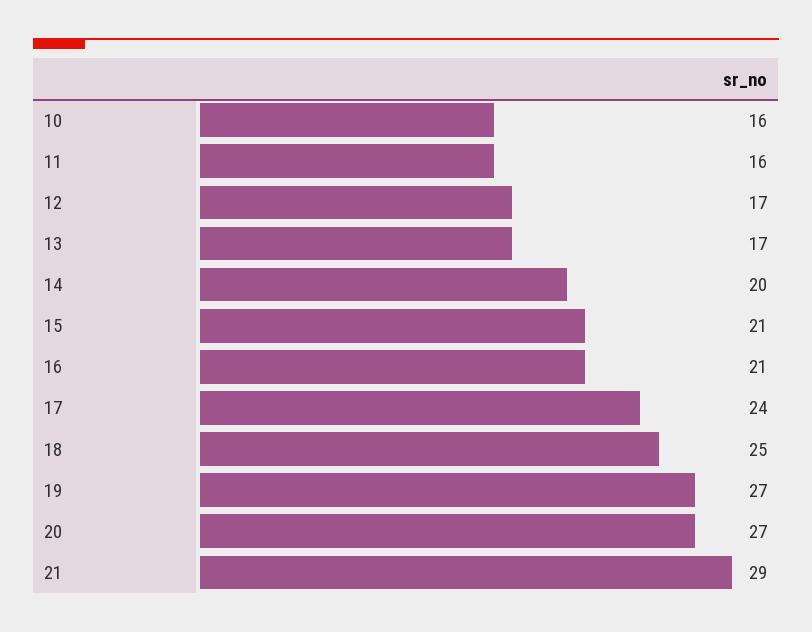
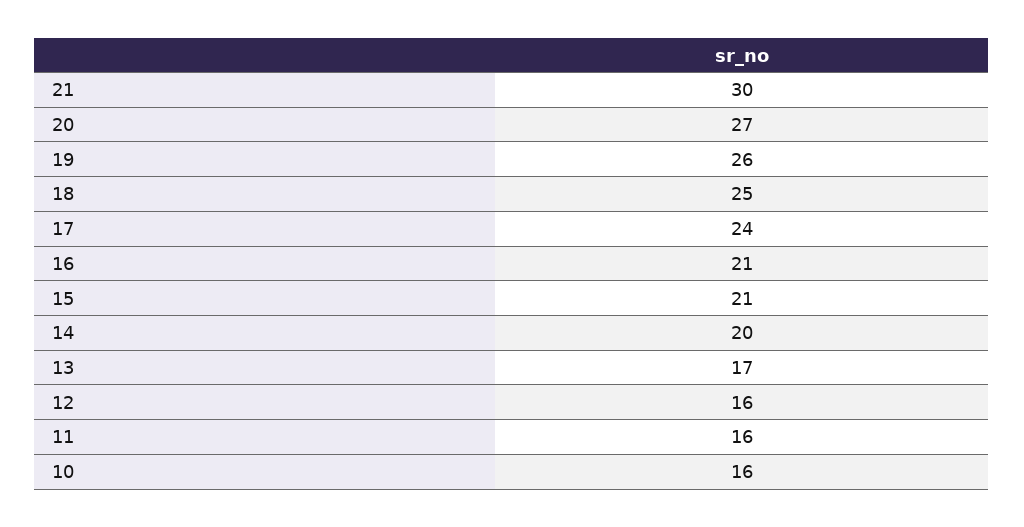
  {
    "10": 16,
    "11": 16,
-   "12": 17,
+   "12": 16,
    "13": 17,
    "14": 20,
    "15": 21,
    "16": 21,
    "17": 24,
    "18": 25,
-   "19": 27,
+   "19": 26,
    "20": 27,
-   "21": 29
+   "21": 30
  }

